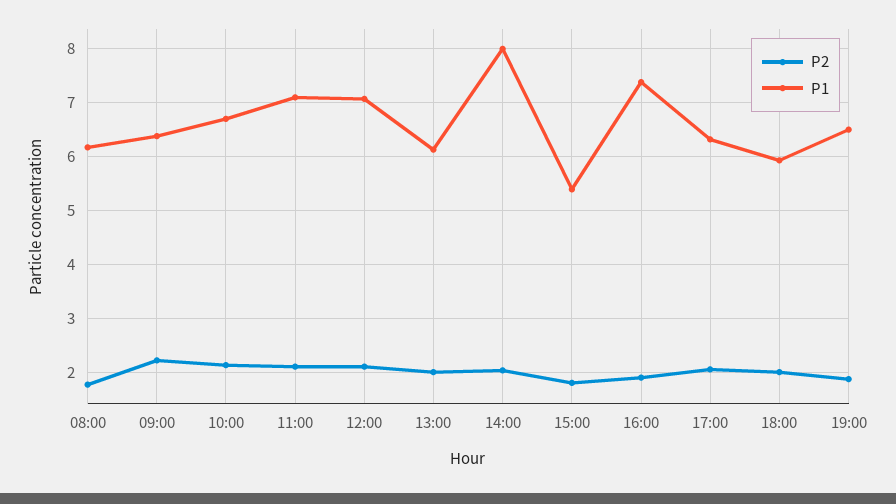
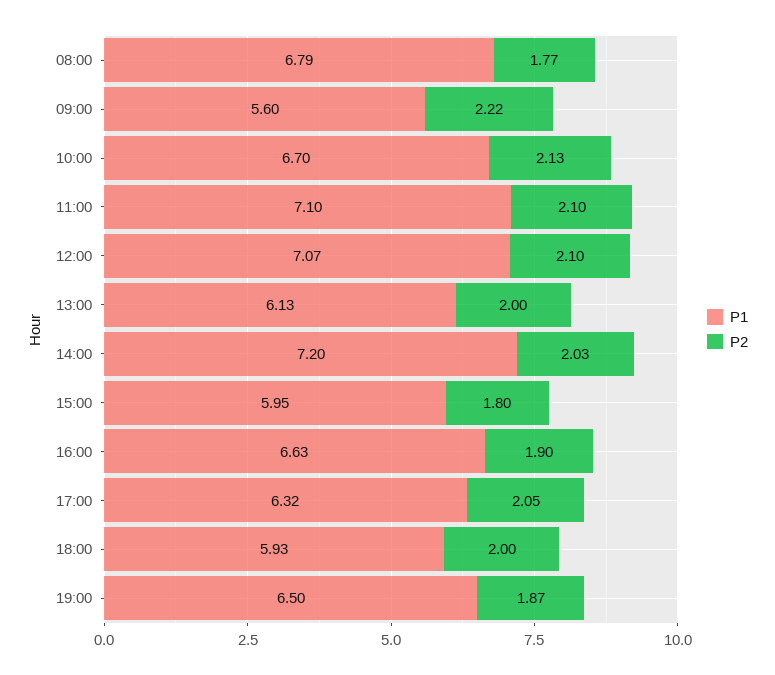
  {
    "P2": {
      "08:00": 1.77,
      "09:00": 2.22,
      "10:00": 2.13,
      "11:00": 2.1,
      "12:00": 2.1,
      "13:00": 2,
      "14:00": 2.03,
      "15:00": 1.8,
      "16:00": 1.9,
      "17:00": 2.05,
      "18:00": 2,
      "19:00": 1.87
    },
    "P1": {
-     "08:00": 6.2,
+     "08:00": 6.79,
-     "09:00": 6.4,
+     "09:00": 5.6,
      "10:00": 6.7,
      "11:00": 7.1,
      "12:00": 7.07,
      "13:00": 6.13,
-     "14:00": 8,
+     "14:00": 7.2,
-     "15:00": 5.4,
+     "15:00": 5.95,
-     "16:00": 7.4,
+     "16:00": 6.63,
      "17:00": 6.32,
      "18:00": 5.93,
      "19:00": 6.5
    }
  }

